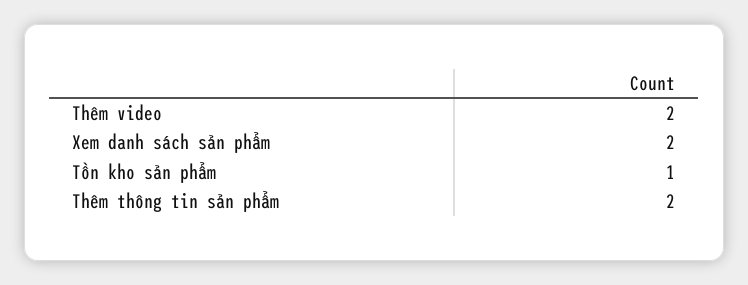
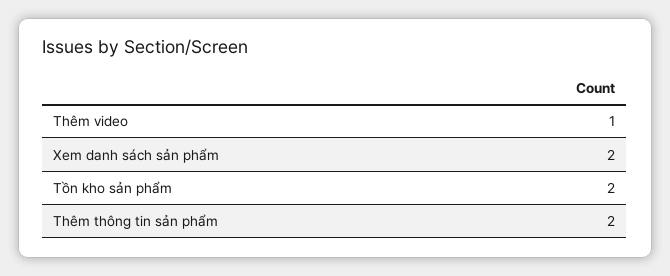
  {
-   "Thêm video": 2,
+   "Thêm video": 1,
    "Xem danh sách sản phẩm": 2,
-   "Tồn kho sản phẩm": 1,
+   "Tồn kho sản phẩm": 2,
    "Thêm thông tin sản phẩm": 2
  }

